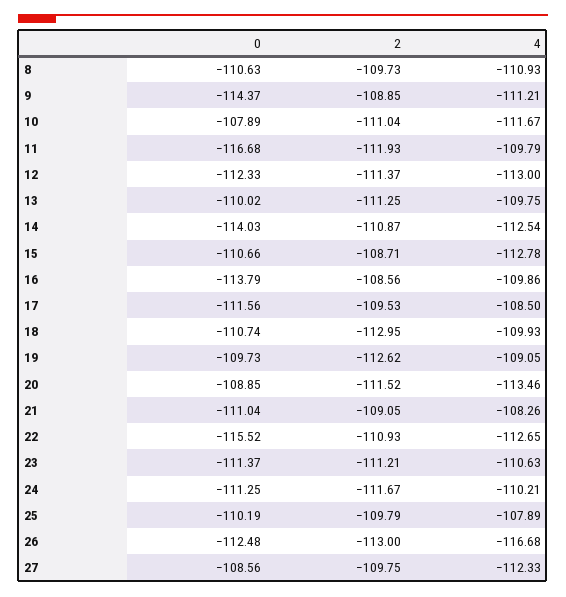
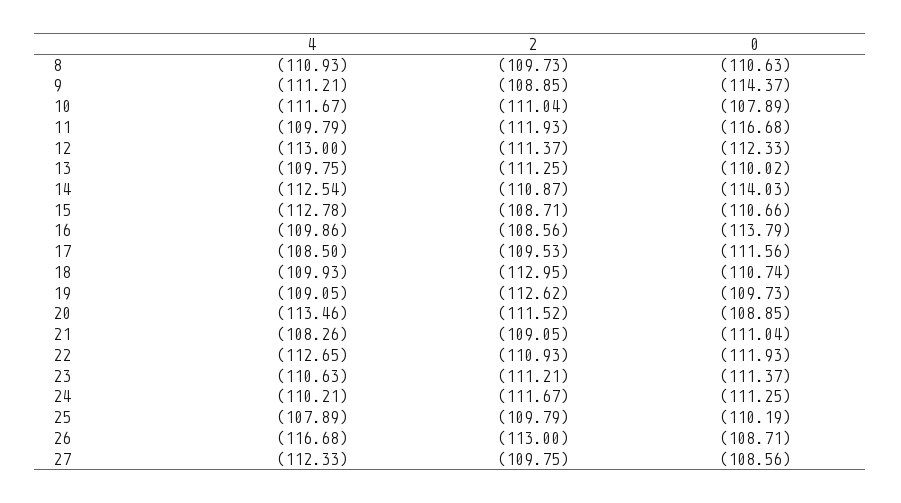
  {
    "0": {
      "8": -110.63,
      "9": -114.37,
      "10": -107.89,
      "11": -116.68,
      "12": -112.33,
      "13": -110.02,
      "14": -114.03,
      "15": -110.66,
      "16": -113.79,
      "17": -111.56,
      "18": -110.74,
      "19": -109.73,
      "20": -108.85,
      "21": -111.04,
-     "22": -115.52,
+     "22": -111.93,
      "23": -111.37,
      "24": -111.25,
      "25": -110.19,
-     "26": -112.48,
+     "26": -108.71,
      "27": -108.56
    },
    "2": {
      "8": -109.73,
      "9": -108.85,
      "10": -111.04,
      "11": -111.93,
      "12": -111.37,
      "13": -111.25,
      "14": -110.87,
      "15": -108.71,
      "16": -108.56,
      "17": -109.53,
      "18": -112.95,
      "19": -112.62,
      "20": -111.52,
      "21": -109.05,
      "22": -110.93,
      "23": -111.21,
      "24": -111.67,
      "25": -109.79,
      "26": -113,
      "27": -109.75
    },
    "4": {
      "8": -110.93,
      "9": -111.21,
      "10": -111.67,
      "11": -109.79,
      "12": -113,
      "13": -109.75,
      "14": -112.54,
      "15": -112.78,
      "16": -109.86,
      "17": -108.5,
      "18": -109.93,
      "19": -109.05,
      "20": -113.46,
      "21": -108.26,
      "22": -112.65,
      "23": -110.63,
      "24": -110.21,
      "25": -107.89,
      "26": -116.68,
      "27": -112.33
    }
  }

